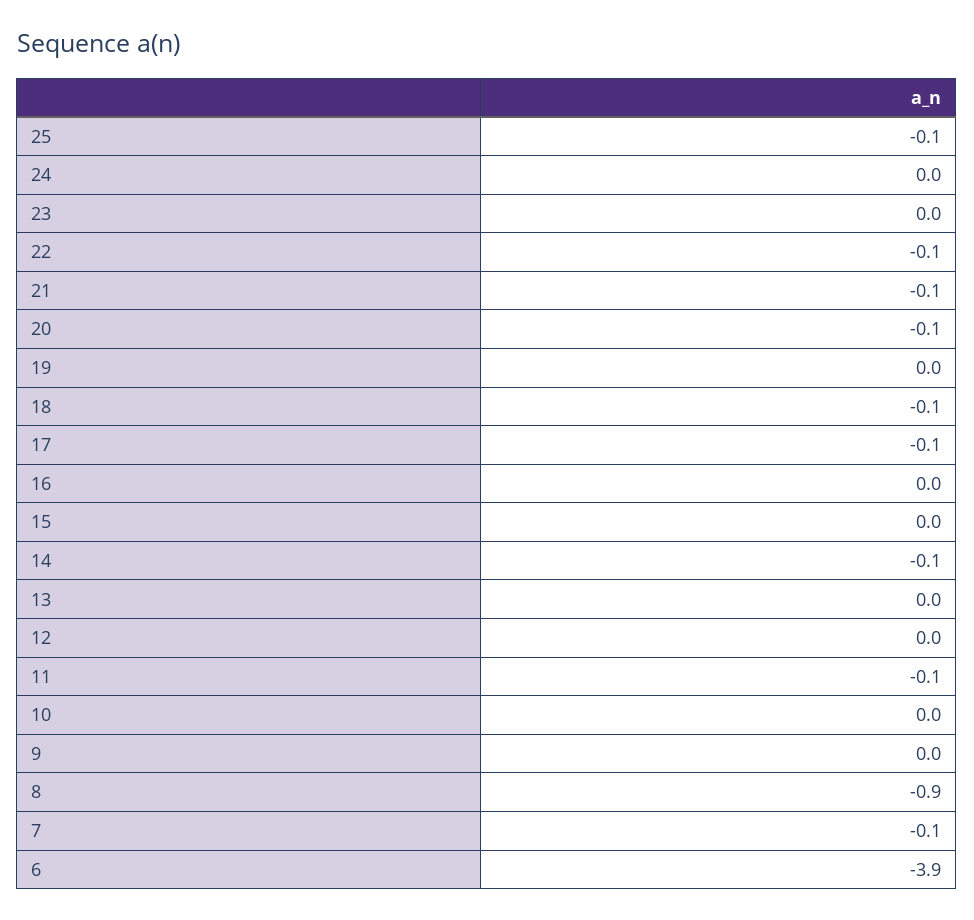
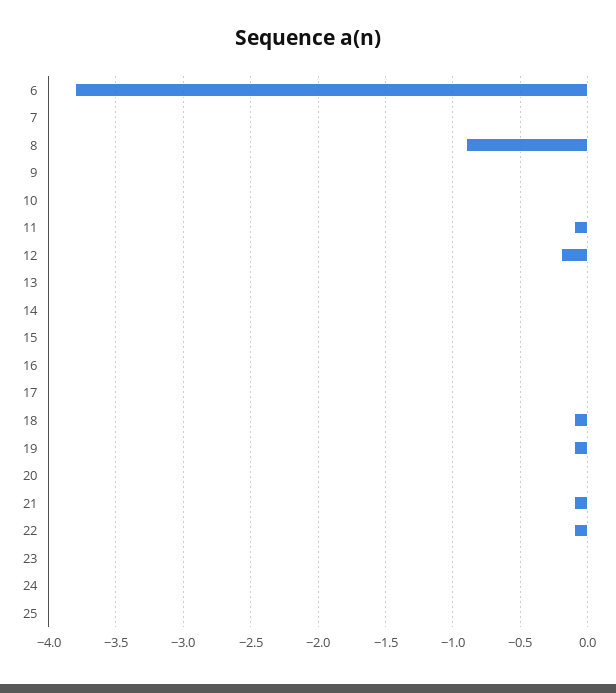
  {
-   "25": -0.1,
+   "25": 0,
    "24": 0,
    "23": 0,
    "22": -0.1,
    "21": -0.1,
-   "20": -0.1,
+   "20": 0,
-   "19": 0,
+   "19": -0.1,
    "18": -0.1,
-   "17": -0.1,
+   "17": 0,
    "16": 0,
    "15": 0,
-   "14": -0.1,
+   "14": 0,
    "13": 0,
-   "12": 0,
+   "12": -0.2,
    "11": -0.1,
    "10": 0,
    "9": 0,
    "8": -0.9,
-   "7": -0.1,
+   "7": 0,
-   "6": -3.9
+   "6": -3.8
  }

